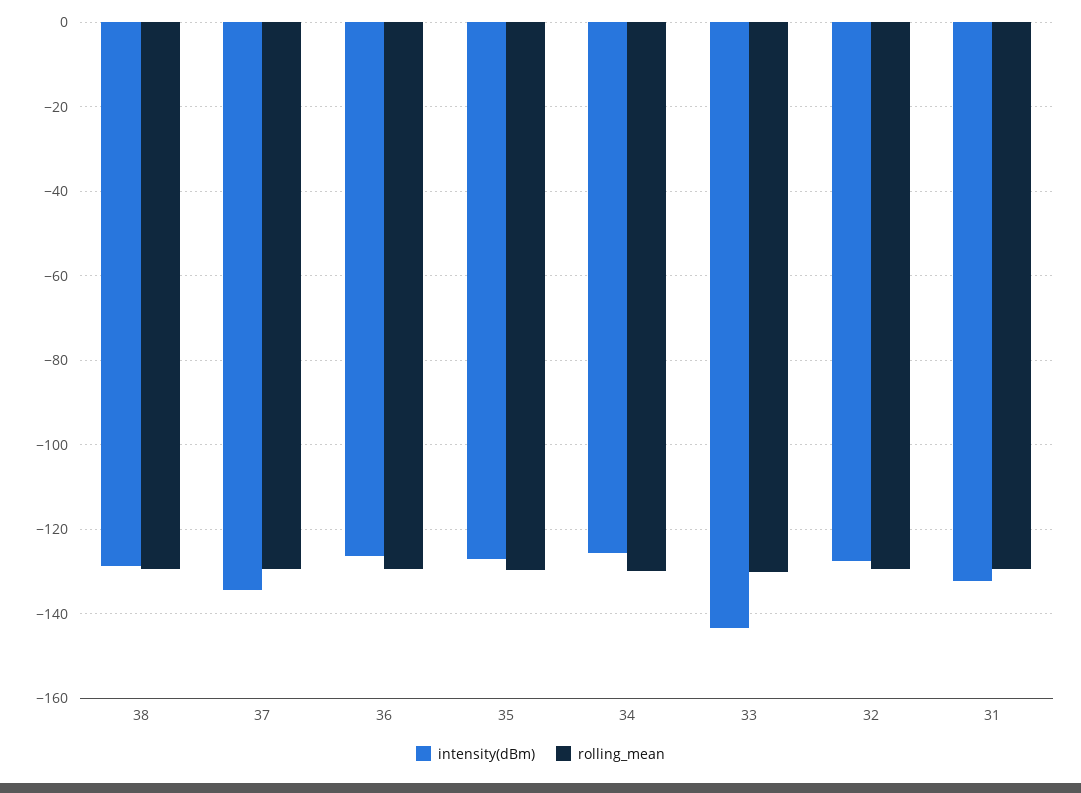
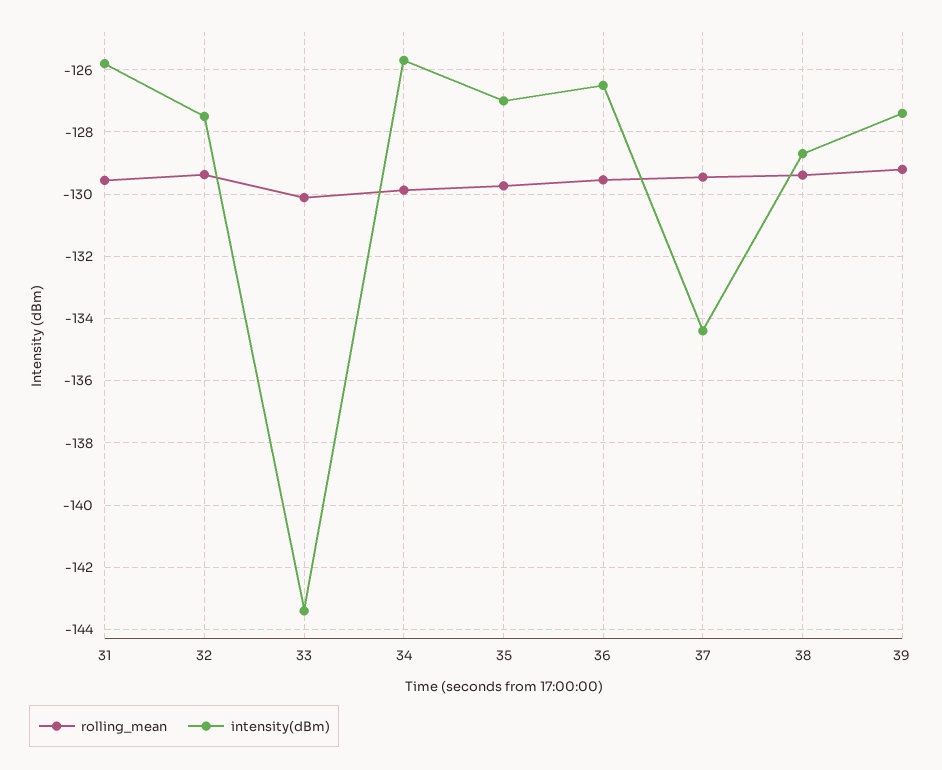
  {
    "intensity(dBm)": {
      "38": -128.8,
      "37": -134.4,
      "36": -126.6,
      "35": -127,
      "34": -125.8,
      "33": -143.4,
      "32": -127.6,
-     "31": -132
+     "31": -125.8,
+     "39": -127.4
    },
    "rolling_mean": {
      "38": -129.4,
      "37": -129.4,
      "36": -129.6,
      "35": -129.8,
      "34": -129.8,
      "33": -130.2,
      "32": -129.4,
-     "31": -129.6
+     "31": -129.6,
+     "39": -129.2
    }
  }

